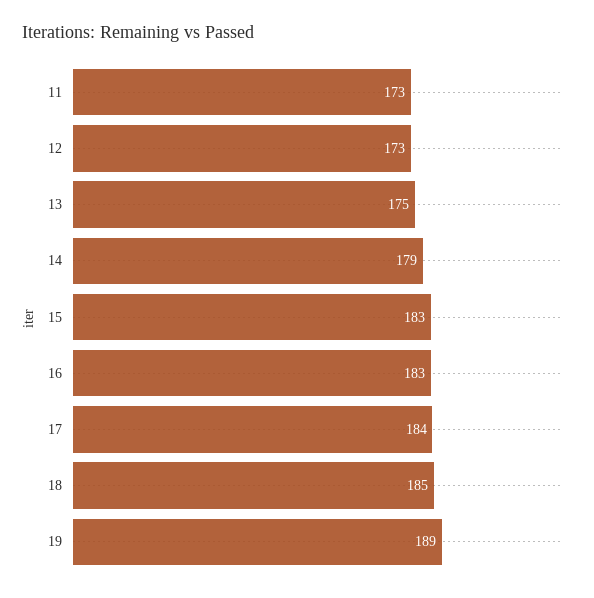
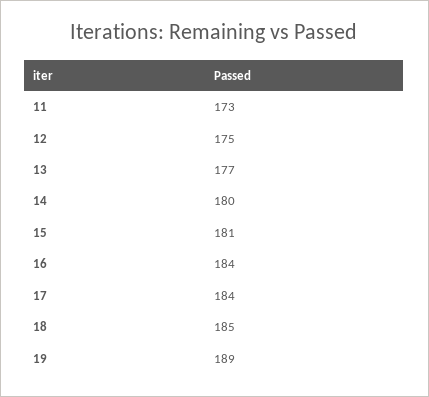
  {
    "11": 173,
-   "12": 173,
+   "12": 175,
-   "13": 175,
+   "13": 177,
-   "14": 179,
+   "14": 180,
-   "15": 183,
+   "15": 181,
-   "16": 183,
+   "16": 184,
    "17": 184,
    "18": 185,
    "19": 189
  }

